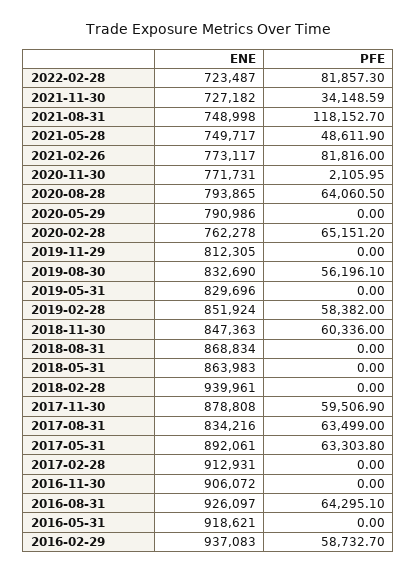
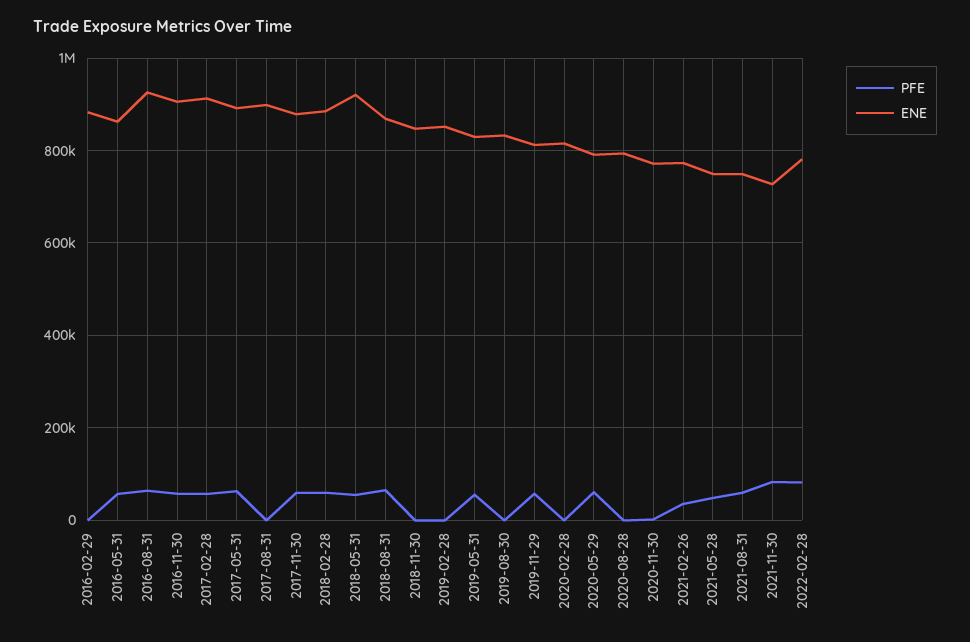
  {
    "ENE": {
-     "2022-02-28": 723487,
+     "2022-02-28": 780000,
      "2021-11-30": 727182,
      "2021-08-31": 748998,
      "2021-05-28": 749717,
      "2021-02-26": 773117,
      "2020-11-30": 771731,
      "2020-08-28": 793865,
      "2020-05-29": 790986,
-     "2020-02-28": 762278,
+     "2020-02-28": 820000,
      "2019-11-29": 812305,
      "2019-08-30": 832690,
      "2019-05-31": 829696,
      "2019-02-28": 851924,
      "2018-11-30": 847363,
      "2018-08-31": 868834,
-     "2018-05-31": 863983,
+     "2018-05-31": 920000,
-     "2018-02-28": 939961,
+     "2018-02-28": 880000,
      "2017-11-30": 878808,
-     "2017-08-31": 834216,
+     "2017-08-31": 900000,
      "2017-05-31": 892061,
      "2017-02-28": 912931,
      "2016-11-30": 906072,
      "2016-08-31": 926097,
-     "2016-05-31": 918621,
+     "2016-05-31": 860000,
-     "2016-02-29": 937083
+     "2016-02-29": 880000
    },
    "PFE": {
      "2022-02-28": 81857.3,
-     "2021-11-30": 34148.59,
+     "2021-11-30": 80000,
-     "2021-08-31": 118152.7,
+     "2021-08-31": 60000,
      "2021-05-28": 48611.9,
-     "2021-02-26": 81816,
+     "2021-02-26": 40000,
      "2020-11-30": 2105.95,
-     "2020-08-28": 64060.5,
+     "2020-08-28": 0,
-     "2020-05-29": 0,
+     "2020-05-29": 60000,
-     "2020-02-28": 65151.2,
+     "2020-02-28": 0,
-     "2019-11-29": 0,
+     "2019-11-29": 60000,
-     "2019-08-30": 56196.1,
+     "2019-08-30": 0,
-     "2019-05-31": 0,
+     "2019-05-31": 60000,
-     "2019-02-28": 58382,
+     "2019-02-28": 0,
-     "2018-11-30": 60336,
+     "2018-11-30": 0,
-     "2018-08-31": 0,
+     "2018-08-31": 60000,
-     "2018-05-31": 0,
+     "2018-05-31": 60000,
-     "2018-02-28": 0,
+     "2018-02-28": 60000,
      "2017-11-30": 59506.9,
-     "2017-08-31": 63499,
+     "2017-08-31": 0,
      "2017-05-31": 63303.8,
-     "2017-02-28": 0,
+     "2017-02-28": 60000,
-     "2016-11-30": 0,
+     "2016-11-30": 60000,
      "2016-08-31": 64295.1,
-     "2016-05-31": 0,
+     "2016-05-31": 60000,
-     "2016-02-29": 58732.7
+     "2016-02-29": 0
    }
  }

